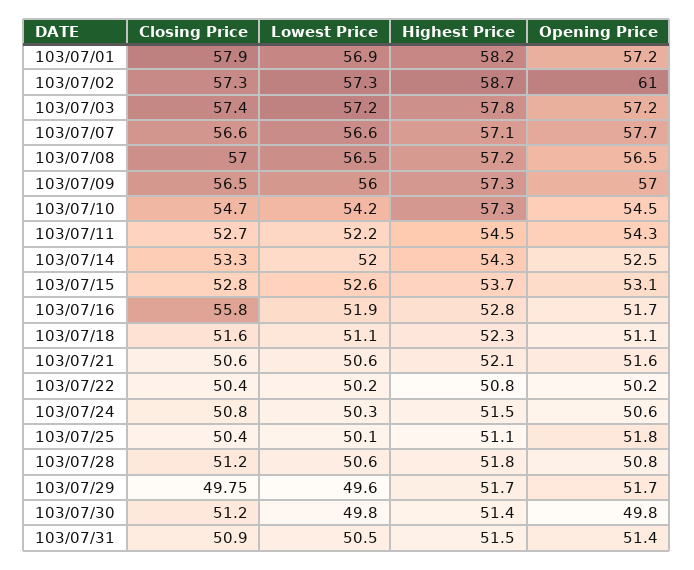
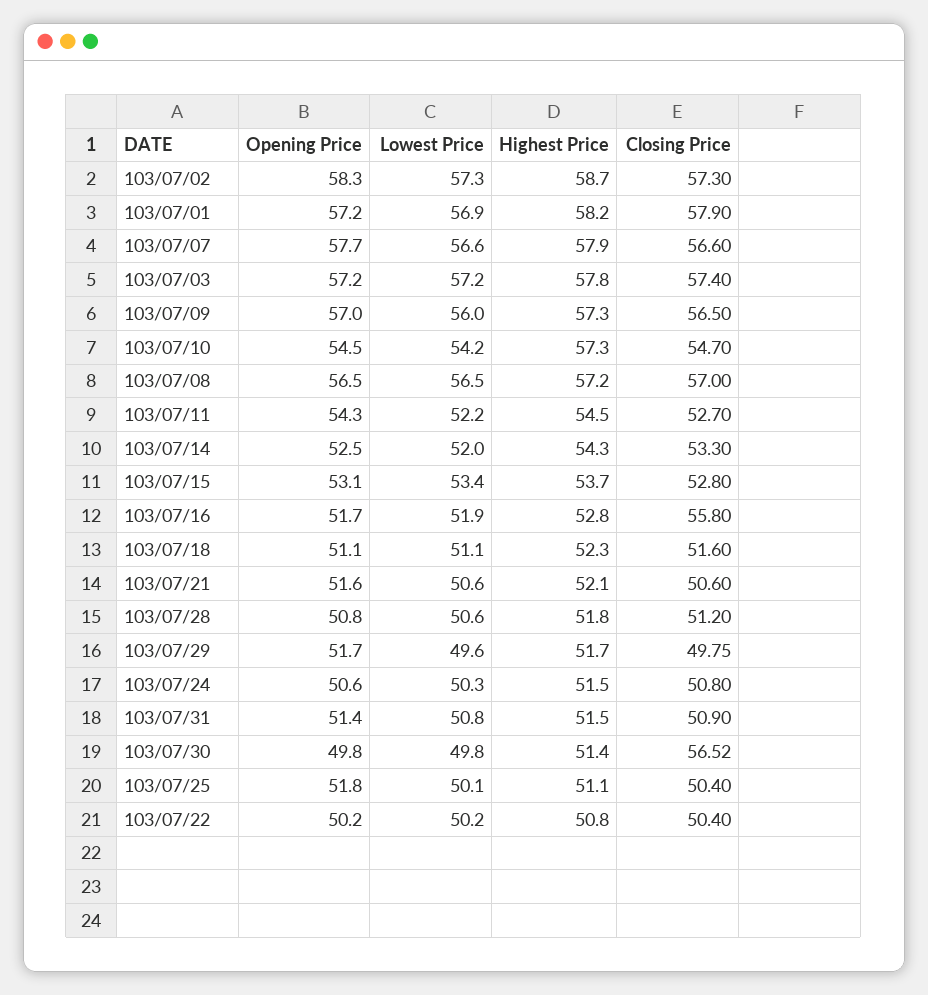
  {
    "Closing Price": {
      "103/07/01": 57.9,
      "103/07/02": 57.3,
      "103/07/03": 57.4,
      "103/07/07": 56.6,
      "103/07/08": 57,
      "103/07/09": 56.5,
      "103/07/10": 54.7,
      "103/07/11": 52.7,
      "103/07/14": 53.3,
      "103/07/15": 52.8,
      "103/07/16": 55.8,
      "103/07/18": 51.6,
      "103/07/21": 50.6,
      "103/07/22": 50.4,
      "103/07/24": 50.8,
      "103/07/25": 50.4,
      "103/07/28": 51.2,
      "103/07/29": 49.75,
-     "103/07/30": 51.2,
+     "103/07/30": 56.52,
      "103/07/31": 50.9
    },
    "Lowest Price": {
      "103/07/01": 56.9,
      "103/07/02": 57.3,
      "103/07/03": 57.2,
      "103/07/07": 56.6,
      "103/07/08": 56.5,
      "103/07/09": 56,
      "103/07/10": 54.2,
      "103/07/11": 52.2,
      "103/07/14": 52,
-     "103/07/15": 52.6,
+     "103/07/15": 53.4,
      "103/07/16": 51.9,
      "103/07/18": 51.1,
      "103/07/21": 50.6,
      "103/07/22": 50.2,
      "103/07/24": 50.3,
      "103/07/25": 50.1,
      "103/07/28": 50.6,
      "103/07/29": 49.6,
      "103/07/30": 49.8,
-     "103/07/31": 50.5
+     "103/07/31": 50.8
    },
    "Highest Price": {
      "103/07/01": 58.2,
      "103/07/02": 58.7,
      "103/07/03": 57.8,
-     "103/07/07": 57.1,
+     "103/07/07": 57.9,
      "103/07/08": 57.2,
      "103/07/09": 57.3,
      "103/07/10": 57.3,
      "103/07/11": 54.5,
      "103/07/14": 54.3,
      "103/07/15": 53.7,
      "103/07/16": 52.8,
      "103/07/18": 52.3,
      "103/07/21": 52.1,
      "103/07/22": 50.8,
      "103/07/24": 51.5,
      "103/07/25": 51.1,
      "103/07/28": 51.8,
      "103/07/29": 51.7,
      "103/07/30": 51.4,
      "103/07/31": 51.5
    },
    "Opening Price": {
      "103/07/01": 57.2,
-     "103/07/02": 61,
+     "103/07/02": 58.3,
      "103/07/03": 57.2,
      "103/07/07": 57.7,
      "103/07/08": 56.5,
      "103/07/09": 57,
      "103/07/10": 54.5,
      "103/07/11": 54.3,
      "103/07/14": 52.5,
      "103/07/15": 53.1,
      "103/07/16": 51.7,
      "103/07/18": 51.1,
      "103/07/21": 51.6,
      "103/07/22": 50.2,
      "103/07/24": 50.6,
      "103/07/25": 51.8,
      "103/07/28": 50.8,
      "103/07/29": 51.7,
      "103/07/30": 49.8,
      "103/07/31": 51.4
    }
  }

